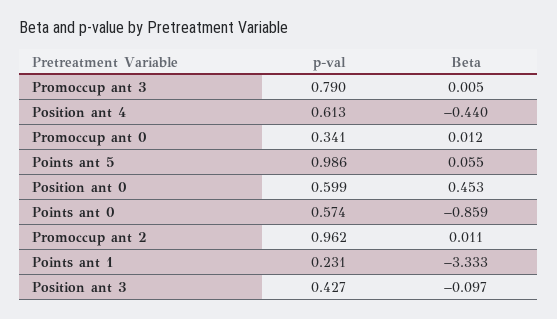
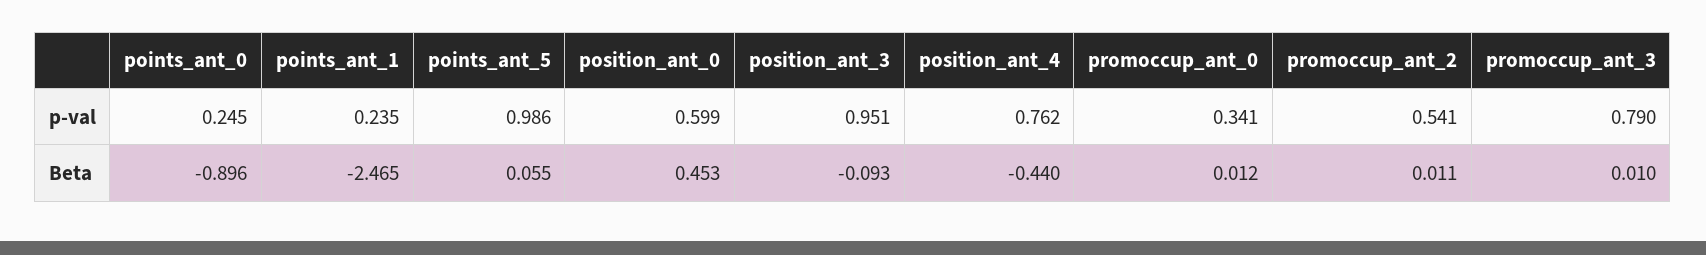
  {
    "p-val": {
      "Promoccup ant 3": 0.79,
-     "Position ant 4": 0.613,
+     "Position ant 4": 0.762,
      "Promoccup ant 0": 0.341,
      "Points ant 5": 0.986,
      "Position ant 0": 0.599,
-     "Points ant 0": 0.574,
+     "Points ant 0": 0.245,
-     "Promoccup ant 2": 0.962,
+     "Promoccup ant 2": 0.541,
-     "Points ant 1": 0.231,
+     "Points ant 1": 0.235,
-     "Position ant 3": 0.427
+     "Position ant 3": 0.951
    },
    "Beta": {
-     "Promoccup ant 3": 0.005,
+     "Promoccup ant 3": 0.01,
      "Position ant 4": -0.44,
      "Promoccup ant 0": 0.012,
      "Points ant 5": 0.055,
      "Position ant 0": 0.453,
-     "Points ant 0": -0.859,
+     "Points ant 0": -0.896,
      "Promoccup ant 2": 0.011,
-     "Points ant 1": -3.333,
+     "Points ant 1": -2.465,
-     "Position ant 3": -0.097
+     "Position ant 3": -0.093
    }
  }

